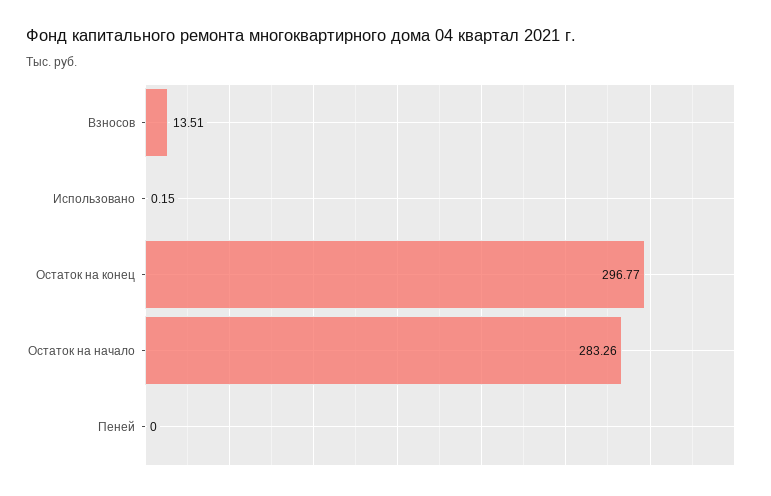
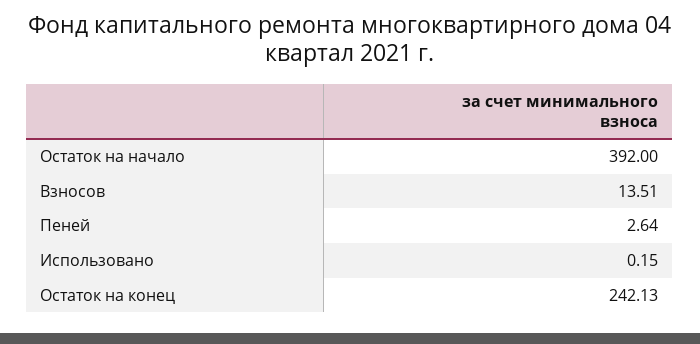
  {
    "Взносов": 13.51,
    "Использовано": 0.15,
-   "Остаток на конец": 296.77,
+   "Остаток на конец": 242.13,
-   "Остаток на начало": 283.26,
+   "Остаток на начало": 392,
-   "Пеней": 0
+   "Пеней": 2.64
  }

